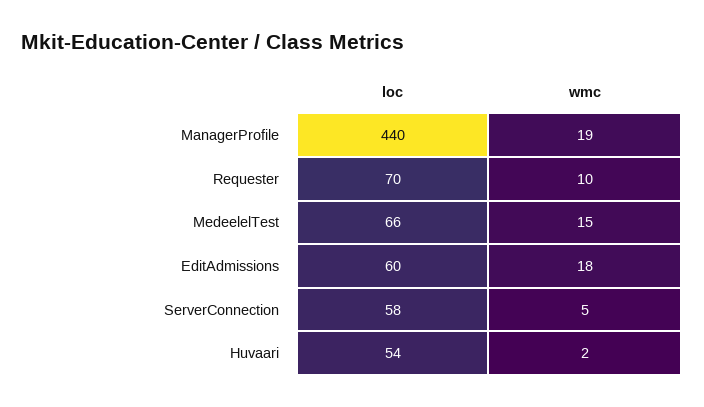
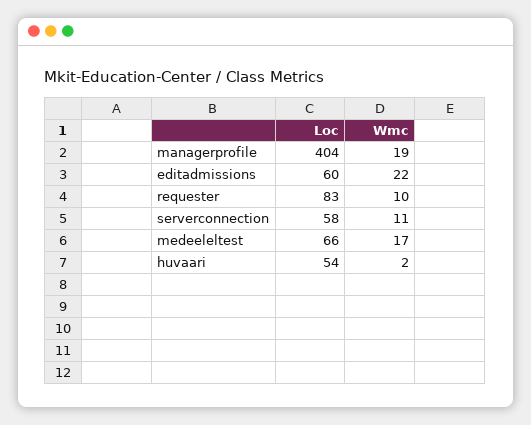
  {
    "loc": {
-     "ManagerProfile": 440,
+     "ManagerProfile": 404,
-     "Requester": 70,
+     "Requester": 83,
      "MedeelelTest": 66,
      "EditAdmissions": 60,
      "ServerConnection": 58,
      "Huvaari": 54
    },
    "wmc": {
      "ManagerProfile": 19,
      "Requester": 10,
-     "MedeelelTest": 15,
+     "MedeelelTest": 17,
-     "EditAdmissions": 18,
+     "EditAdmissions": 22,
-     "ServerConnection": 5,
+     "ServerConnection": 11,
      "Huvaari": 2
    }
  }

